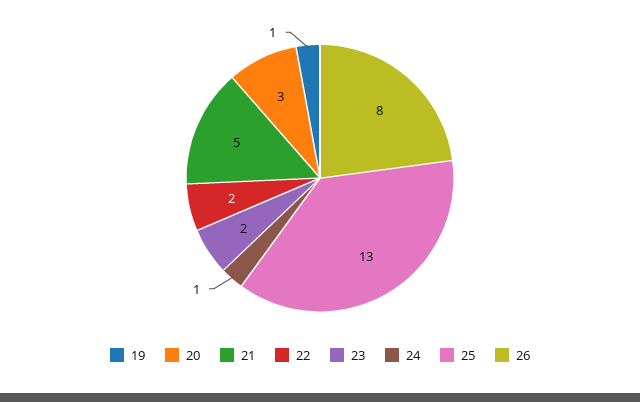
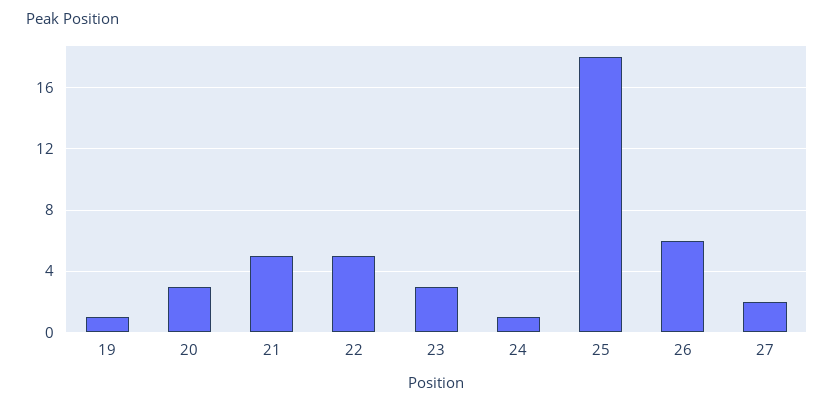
  {
    "19": 1,
    "20": 3,
    "21": 5,
-   "22": 2,
+   "22": 5,
-   "23": 2,
+   "23": 3,
    "24": 1,
-   "25": 13,
+   "25": 18,
-   "26": 8
+   "26": 6,
+   "27": 2
  }

